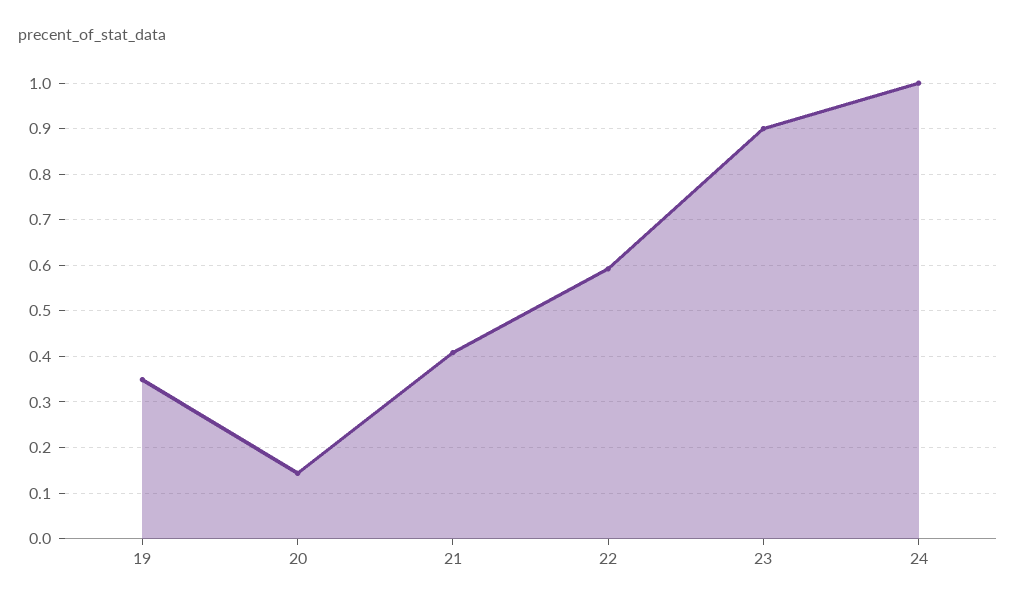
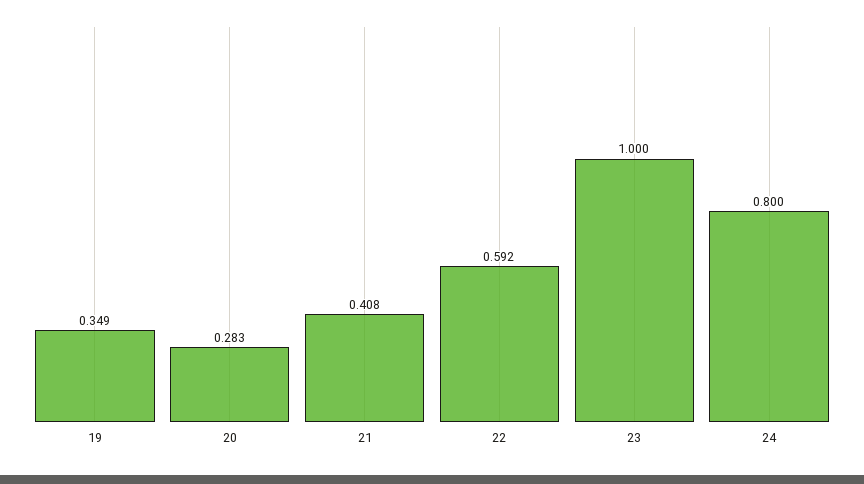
  {
    "19": 0.349,
-   "20": 0.14,
+   "20": 0.283,
    "21": 0.408,
    "22": 0.592,
-   "23": 0.9,
+   "23": 1,
-   "24": 1
+   "24": 0.8
  }

